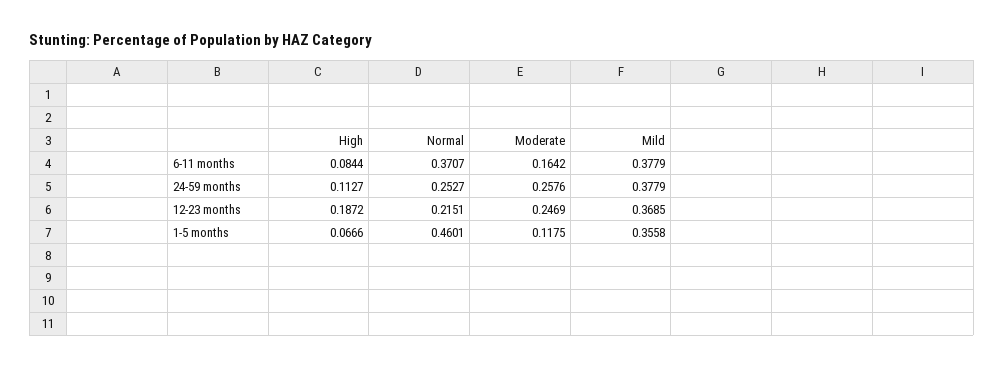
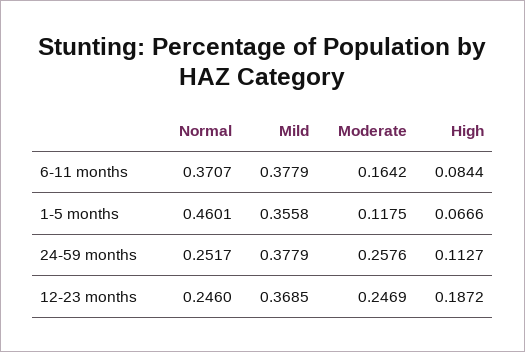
  {
    "High": {
      "6-11 months": 0.0844,
      "24-59 months": 0.1127,
      "12-23 months": 0.1872,
      "1-5 months": 0.0666
    },
    "Normal": {
      "6-11 months": 0.3707,
-     "24-59 months": 0.2527,
+     "24-59 months": 0.2517,
-     "12-23 months": 0.2151,
+     "12-23 months": 0.246,
      "1-5 months": 0.4601
    },
    "Moderate": {
      "6-11 months": 0.1642,
      "24-59 months": 0.2576,
      "12-23 months": 0.2469,
      "1-5 months": 0.1175
    },
    "Mild": {
      "6-11 months": 0.3779,
      "24-59 months": 0.3779,
      "12-23 months": 0.3685,
      "1-5 months": 0.3558
    }
  }

